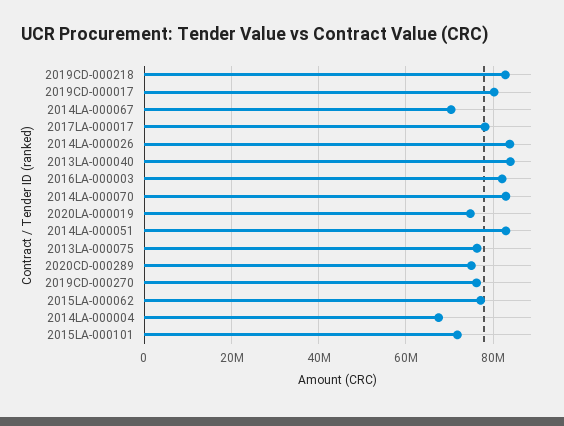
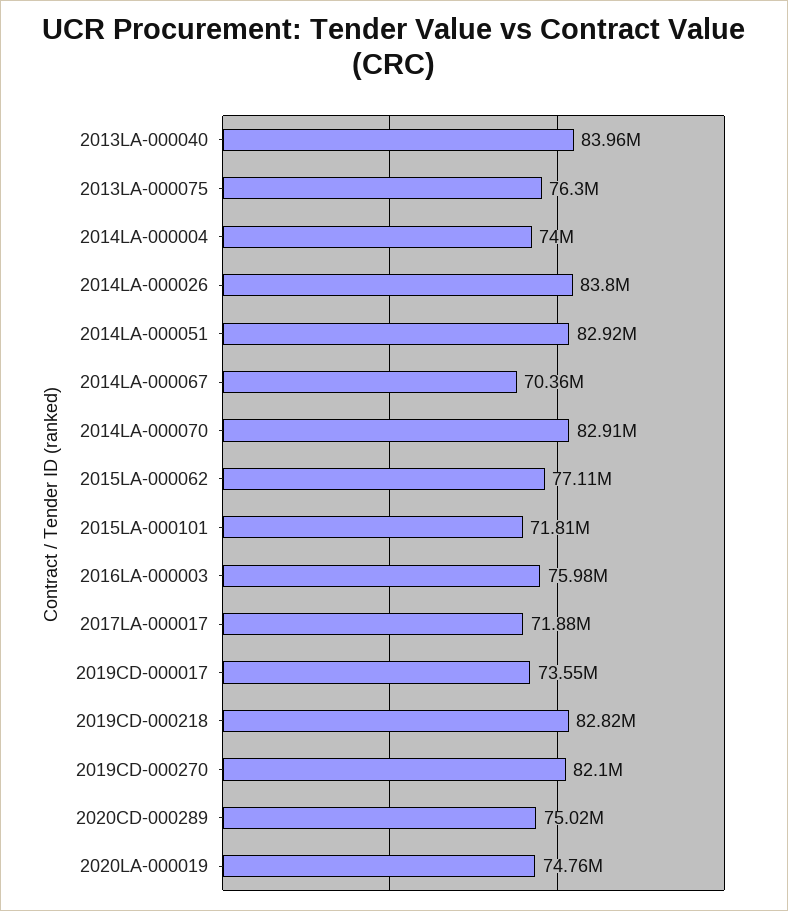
  {
    "2019CD-000218": 82820000,
-   "2019CD-000017": 80000000,
+   "2019CD-000017": 73550000,
    "2014LA-000067": 70360000,
-   "2017LA-000017": 78000000,
+   "2017LA-000017": 71880000,
    "2014LA-000026": 83800000,
    "2013LA-000040": 83960000,
-   "2016LA-000003": 82000000,
+   "2016LA-000003": 75980000,
    "2014LA-000070": 82910000,
    "2020LA-000019": 74760000,
    "2014LA-000051": 82920000,
    "2013LA-000075": 76300000,
    "2020CD-000289": 75020000,
-   "2019CD-000270": 76000000,
+   "2019CD-000270": 82100000,
    "2015LA-000062": 77110000,
-   "2014LA-000004": 68000000,
+   "2014LA-000004": 74000000,
    "2015LA-000101": 71810000
  }

